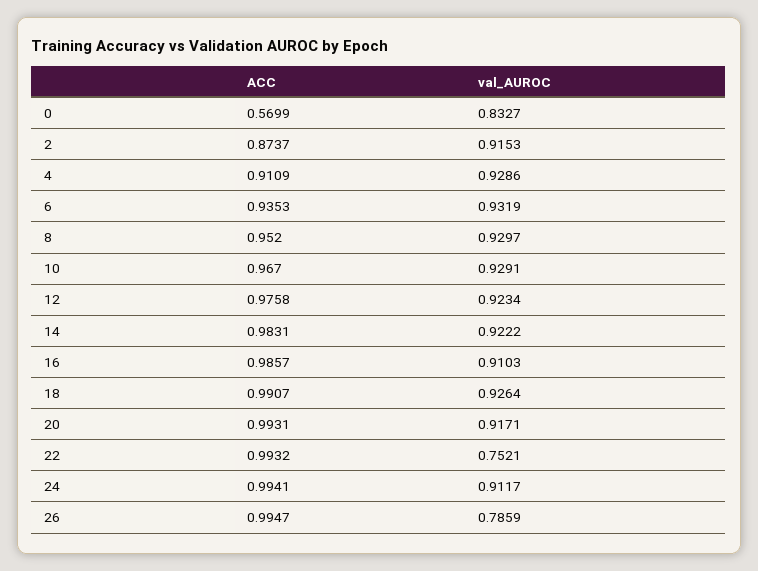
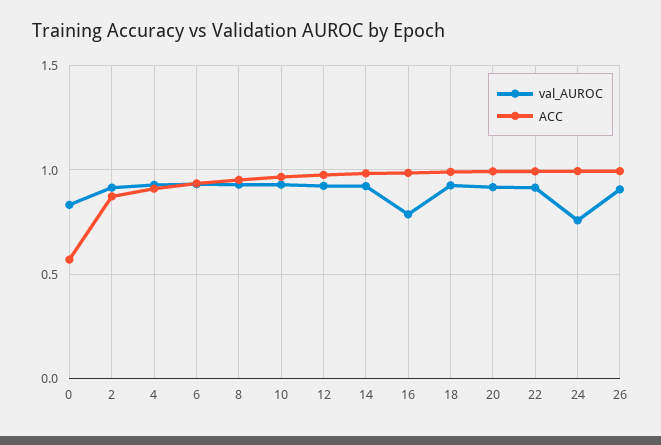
  {
    "ACC": {
      "0": 0.5699,
      "2": 0.8737,
      "4": 0.9109,
      "6": 0.9353,
      "8": 0.952,
      "10": 0.967,
      "12": 0.9758,
      "14": 0.9831,
      "16": 0.9857,
      "18": 0.9907,
      "20": 0.9931,
      "22": 0.9932,
      "24": 0.9941,
      "26": 0.9947
    },
    "val_AUROC": {
      "0": 0.8327,
      "2": 0.9153,
      "4": 0.9286,
      "6": 0.9319,
      "8": 0.9297,
      "10": 0.9291,
      "12": 0.9234,
      "14": 0.9222,
-     "16": 0.9103,
+     "16": 0.8,
      "18": 0.9264,
      "20": 0.9171,
-     "22": 0.7521,
+     "22": 0.9,
-     "24": 0.9117,
+     "24": 0.75,
-     "26": 0.7859
+     "26": 0.9
    }
  }

